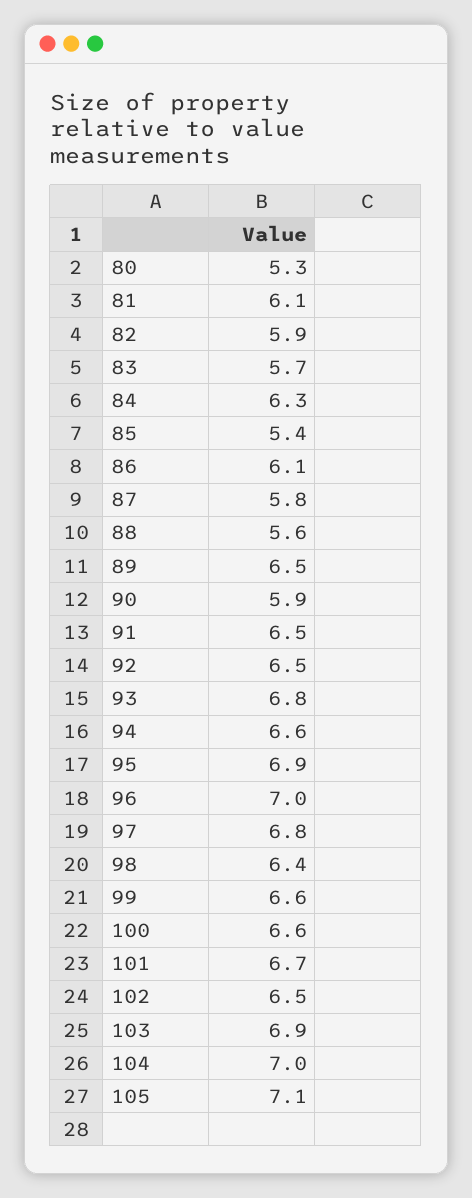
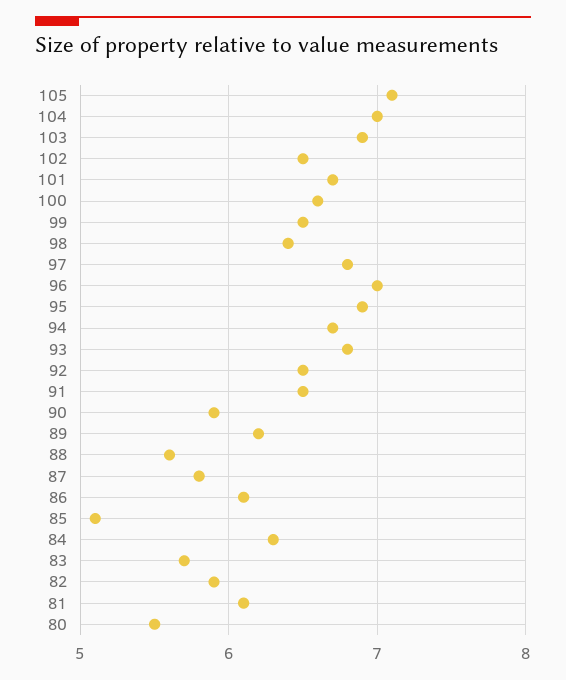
  {
-   "80": 5.3,
+   "80": 5.5,
    "81": 6.1,
    "82": 5.9,
    "83": 5.7,
    "84": 6.3,
-   "85": 5.4,
+   "85": 5.1,
    "86": 6.1,
    "87": 5.8,
    "88": 5.6,
-   "89": 6.5,
+   "89": 6.2,
    "90": 5.9,
    "91": 6.5,
    "92": 6.5,
    "93": 6.8,
-   "94": 6.6,
+   "94": 6.7,
    "95": 6.9,
    "96": 7,
    "97": 6.8,
    "98": 6.4,
-   "99": 6.6,
+   "99": 6.5,
    "100": 6.6,
    "101": 6.7,
    "102": 6.5,
    "103": 6.9,
    "104": 7,
    "105": 7.1
  }

